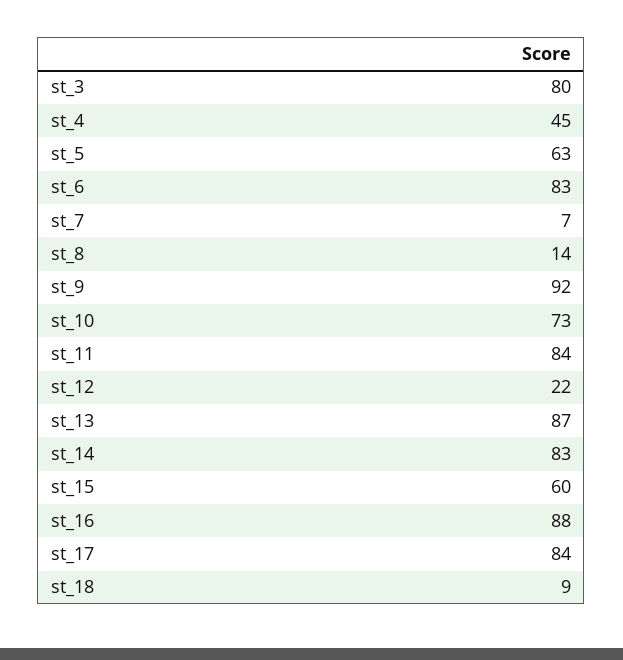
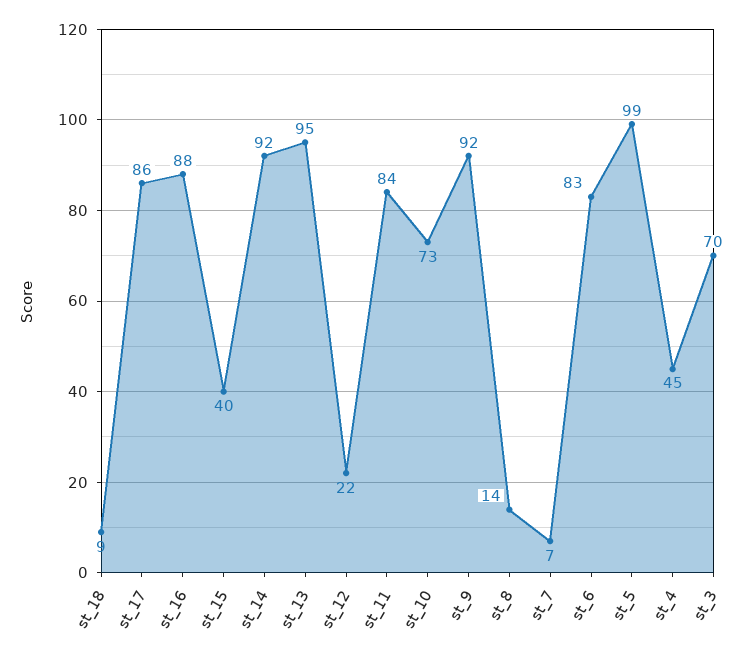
  {
-   "st_3": 80,
+   "st_3": 70,
    "st_4": 45,
-   "st_5": 63,
+   "st_5": 99,
    "st_6": 83,
    "st_7": 7,
    "st_8": 14,
    "st_9": 92,
    "st_10": 73,
    "st_11": 84,
    "st_12": 22,
-   "st_13": 87,
+   "st_13": 95,
-   "st_14": 83,
+   "st_14": 92,
-   "st_15": 60,
+   "st_15": 40,
    "st_16": 88,
-   "st_17": 84,
+   "st_17": 86,
    "st_18": 9
  }

